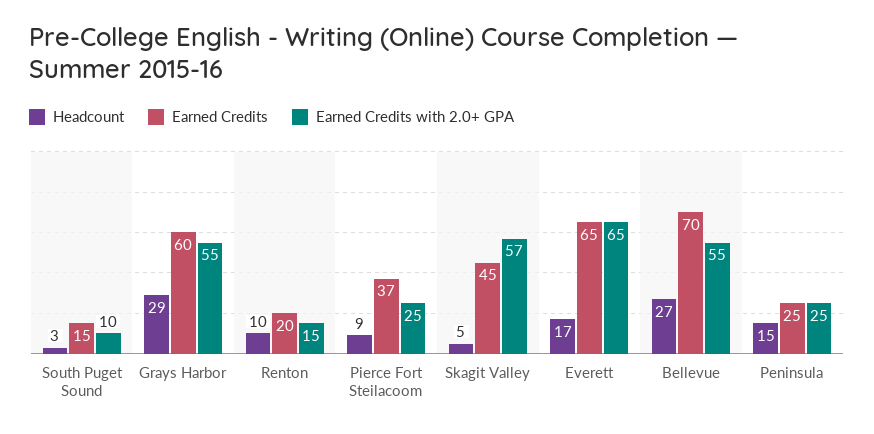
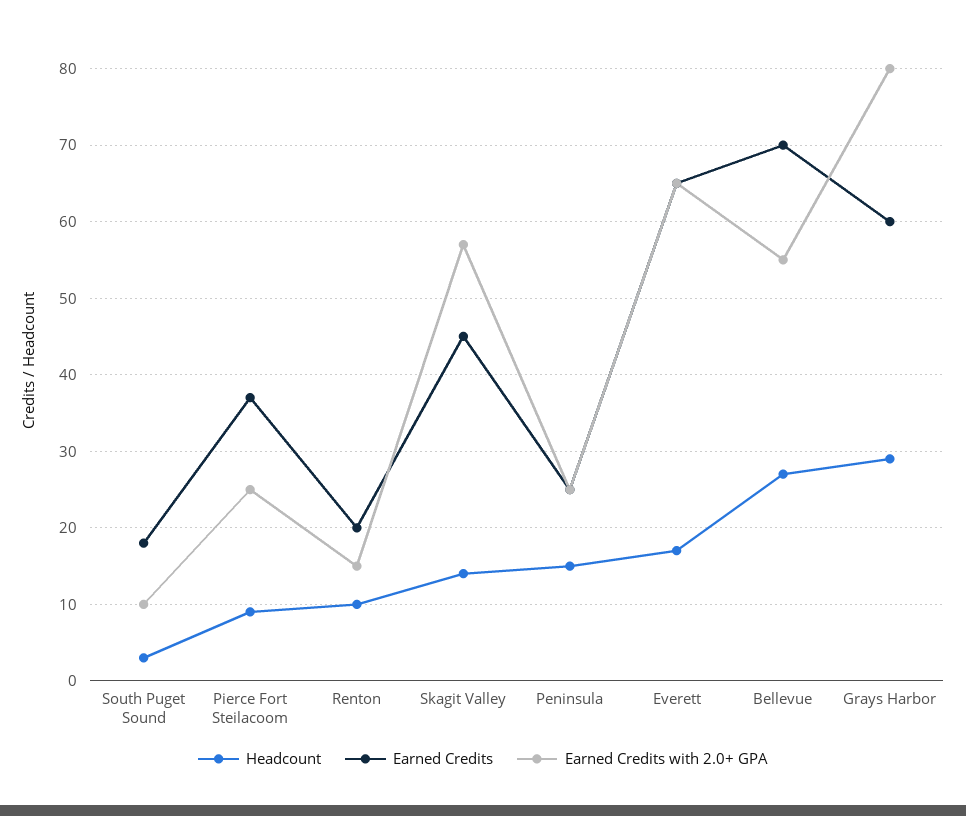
  {
    "Headcount": {
      "South Puget Sound": 3,
      "Grays Harbor": 29,
      "Renton": 10,
      "Pierce Fort Steilacoom": 9,
-     "Skagit Valley": 5,
+     "Skagit Valley": 14,
      "Everett": 17,
      "Bellevue": 27,
      "Peninsula": 15
    },
    "Earned Credits": {
-     "South Puget Sound": 15,
+     "South Puget Sound": 18,
      "Grays Harbor": 60,
      "Renton": 20,
      "Pierce Fort Steilacoom": 37,
      "Skagit Valley": 45,
      "Everett": 65,
      "Bellevue": 70,
      "Peninsula": 25
    },
    "Earned Credits with 2.0+ GPA": {
      "South Puget Sound": 10,
-     "Grays Harbor": 55,
+     "Grays Harbor": 80,
      "Renton": 15,
      "Pierce Fort Steilacoom": 25,
      "Skagit Valley": 57,
      "Everett": 65,
      "Bellevue": 55,
      "Peninsula": 25
    }
  }

